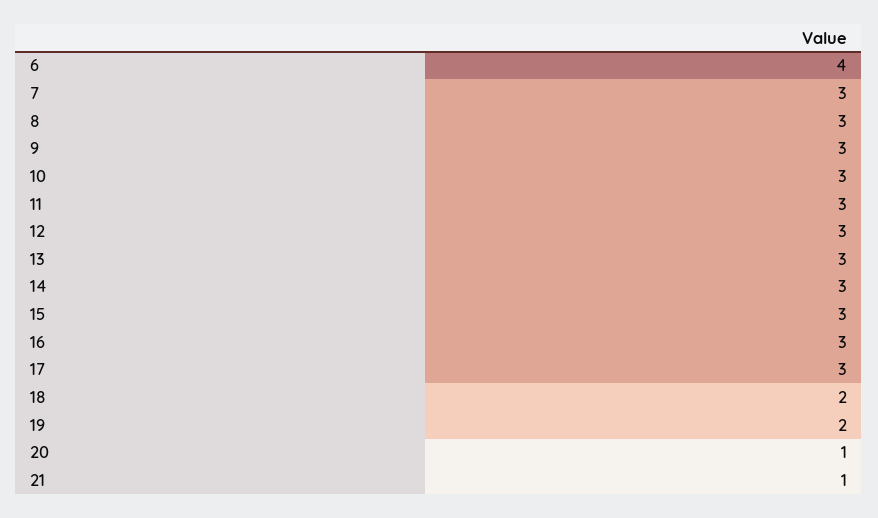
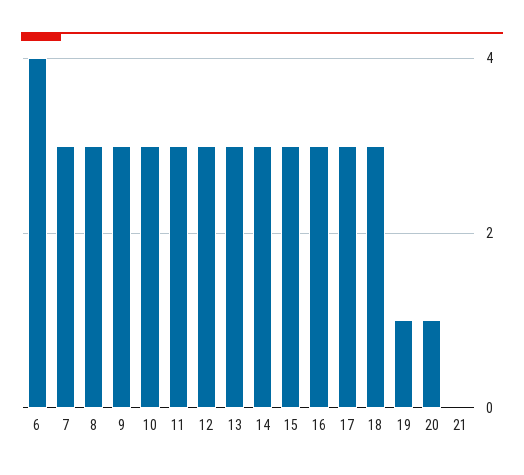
  {
    "6": 4,
    "7": 3,
    "8": 3,
    "9": 3,
    "10": 3,
    "11": 3,
    "12": 3,
    "13": 3,
    "14": 3,
    "15": 3,
    "16": 3,
    "17": 3,
-   "18": 2,
+   "18": 3,
-   "19": 2,
+   "19": 1,
    "20": 1,
-   "21": 1
+   "21": 0
  }

